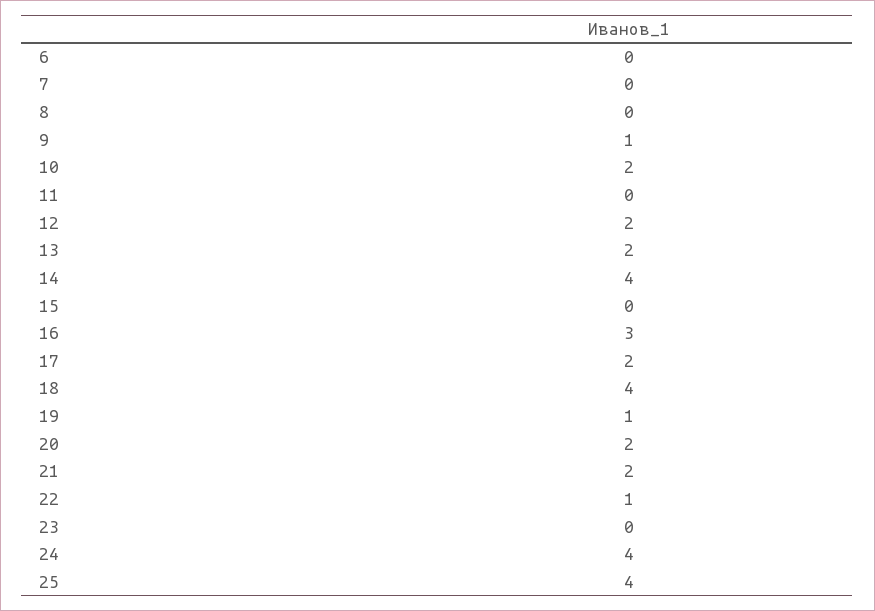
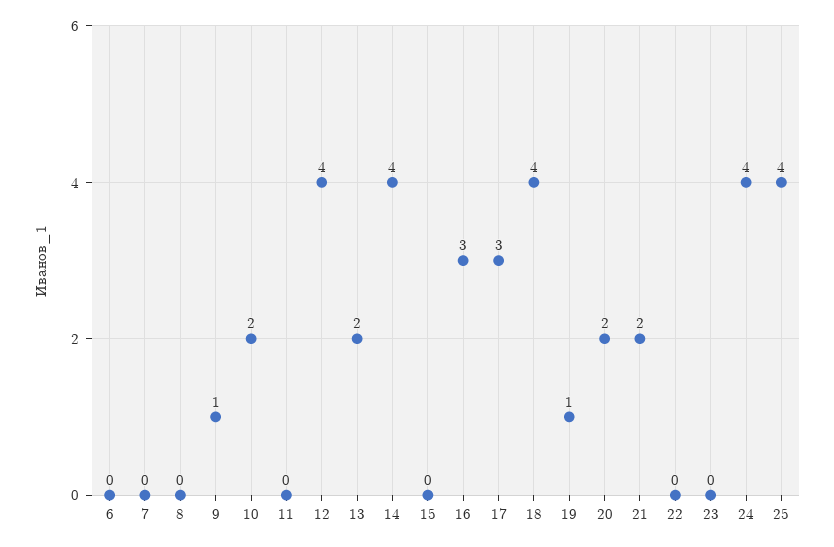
  {
    "6": 0,
    "7": 0,
    "8": 0,
    "9": 1,
    "10": 2,
    "11": 0,
-   "12": 2,
+   "12": 4,
    "13": 2,
    "14": 4,
    "15": 0,
    "16": 3,
-   "17": 2,
+   "17": 3,
    "18": 4,
    "19": 1,
    "20": 2,
    "21": 2,
-   "22": 1,
+   "22": 0,
    "23": 0,
    "24": 4,
    "25": 4
  }

